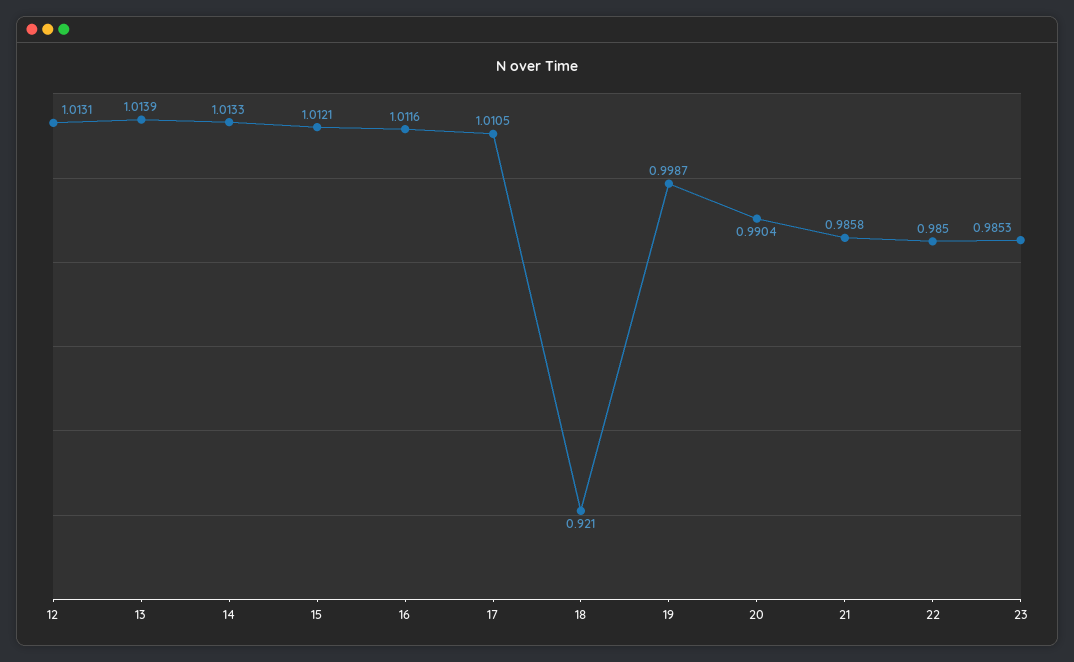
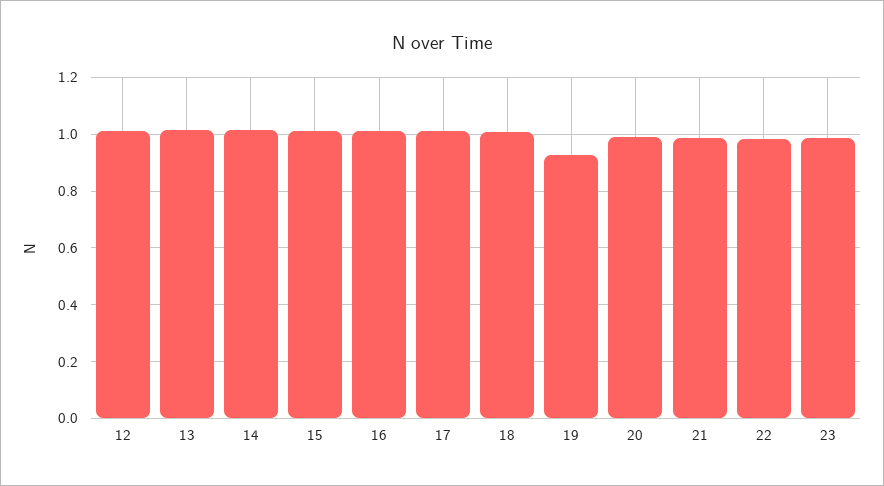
  {
    "12": 1.0131,
    "13": 1.0139,
    "14": 1.0133,
    "15": 1.0121,
    "16": 1.0116,
    "17": 1.0105,
-   "18": 0.921,
+   "18": 1,
-   "19": 0.9987,
+   "19": 0.925,
    "20": 0.9904,
    "21": 0.9858,
    "22": 0.985,
    "23": 0.9853
  }

